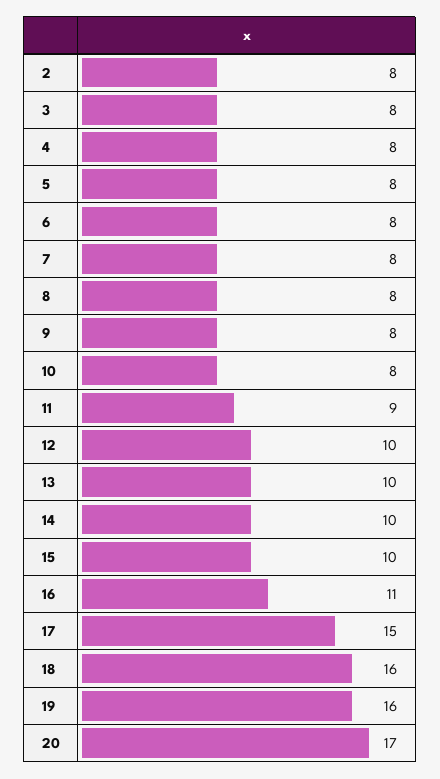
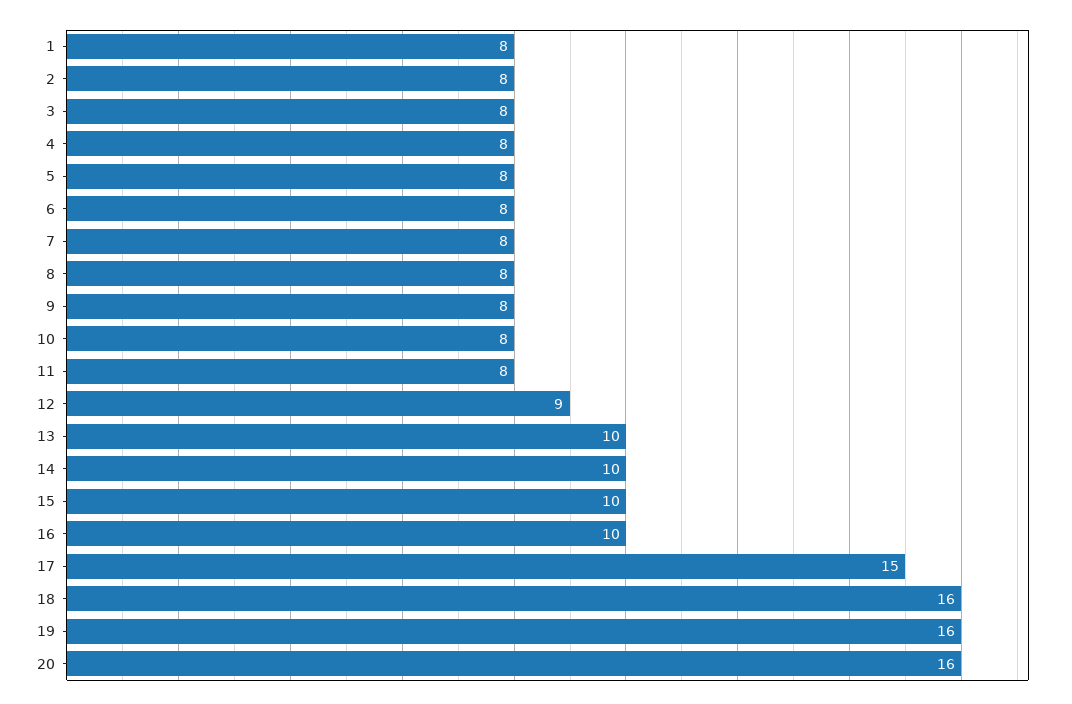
  {
    "2": 8,
    "3": 8,
    "4": 8,
    "5": 8,
    "6": 8,
    "7": 8,
    "8": 8,
    "9": 8,
    "10": 8,
-   "11": 9,
+   "11": 8,
-   "12": 10,
+   "12": 9,
    "13": 10,
    "14": 10,
    "15": 10,
-   "16": 11,
+   "16": 10,
    "17": 15,
    "18": 16,
    "19": 16,
-   "20": 17
+   "20": 16,
+   "1": 8
  }

